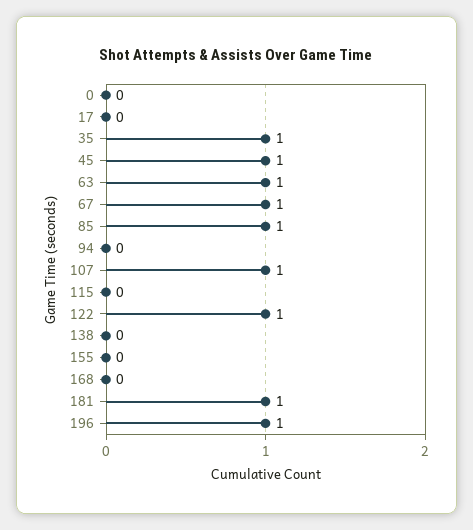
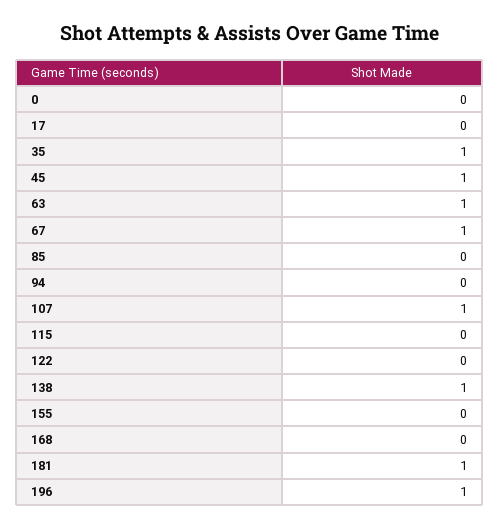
  {
    "0": 0,
    "17": 0,
    "35": 1,
    "45": 1,
    "63": 1,
    "67": 1,
-   "85": 1,
+   "85": 0,
    "94": 0,
    "107": 1,
    "115": 0,
-   "122": 1,
+   "122": 0,
-   "138": 0,
+   "138": 1,
    "155": 0,
    "168": 0,
    "181": 1,
    "196": 1
  }

